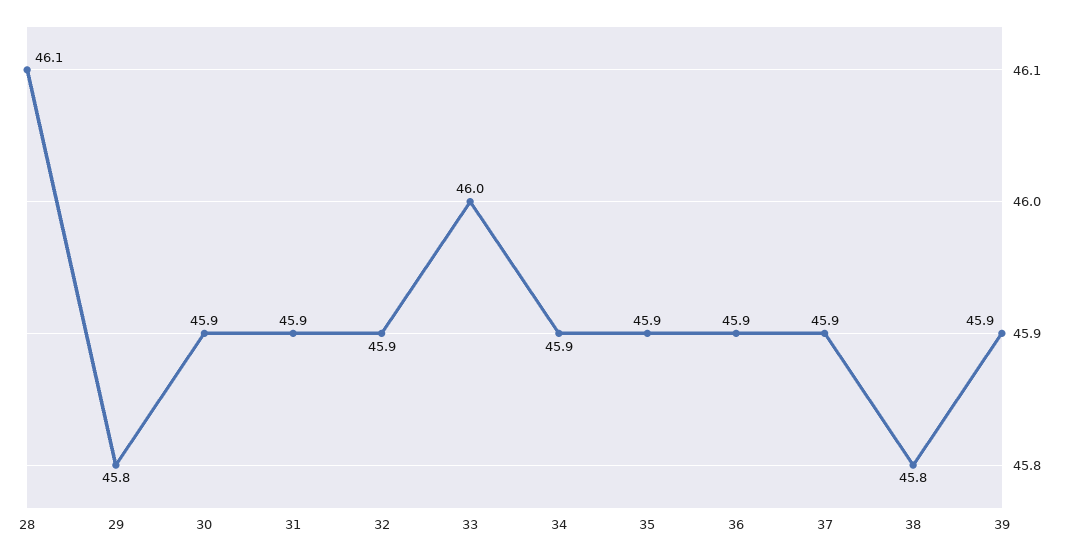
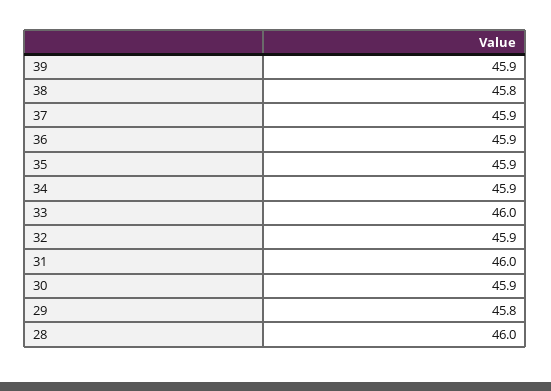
  {
-   "28": 46.1,
+   "28": 46,
    "29": 45.8,
    "30": 45.9,
-   "31": 45.9,
+   "31": 46,
    "32": 45.9,
    "33": 46,
    "34": 45.9,
    "35": 45.9,
    "36": 45.9,
    "37": 45.9,
    "38": 45.8,
    "39": 45.9
  }

